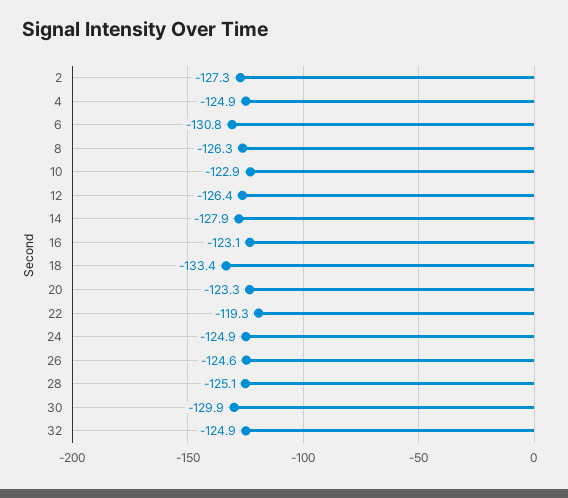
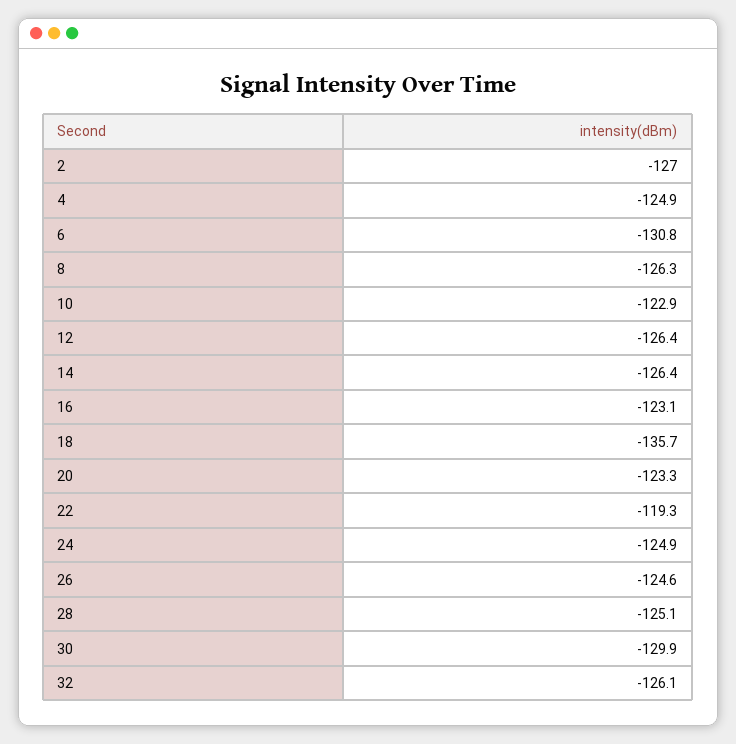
  {
-   "2": -127.3,
+   "2": -127,
    "4": -124.9,
    "6": -130.8,
    "8": -126.3,
    "10": -122.9,
    "12": -126.4,
-   "14": -127.9,
+   "14": -126.4,
    "16": -123.1,
-   "18": -133.4,
+   "18": -135.7,
    "20": -123.3,
    "22": -119.3,
    "24": -124.9,
    "26": -124.6,
    "28": -125.1,
    "30": -129.9,
-   "32": -124.9
+   "32": -126.1
  }

